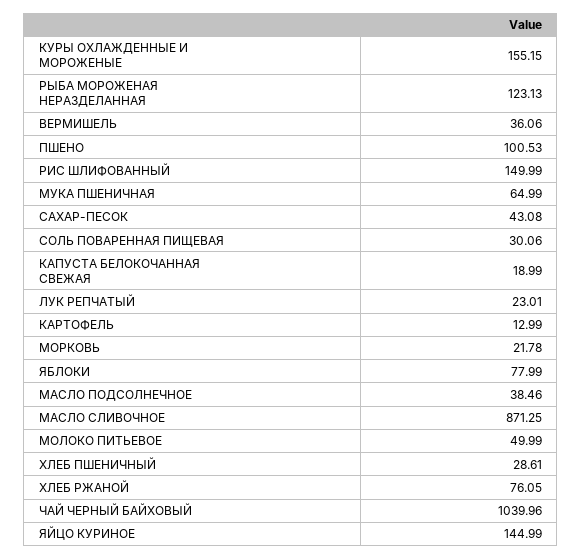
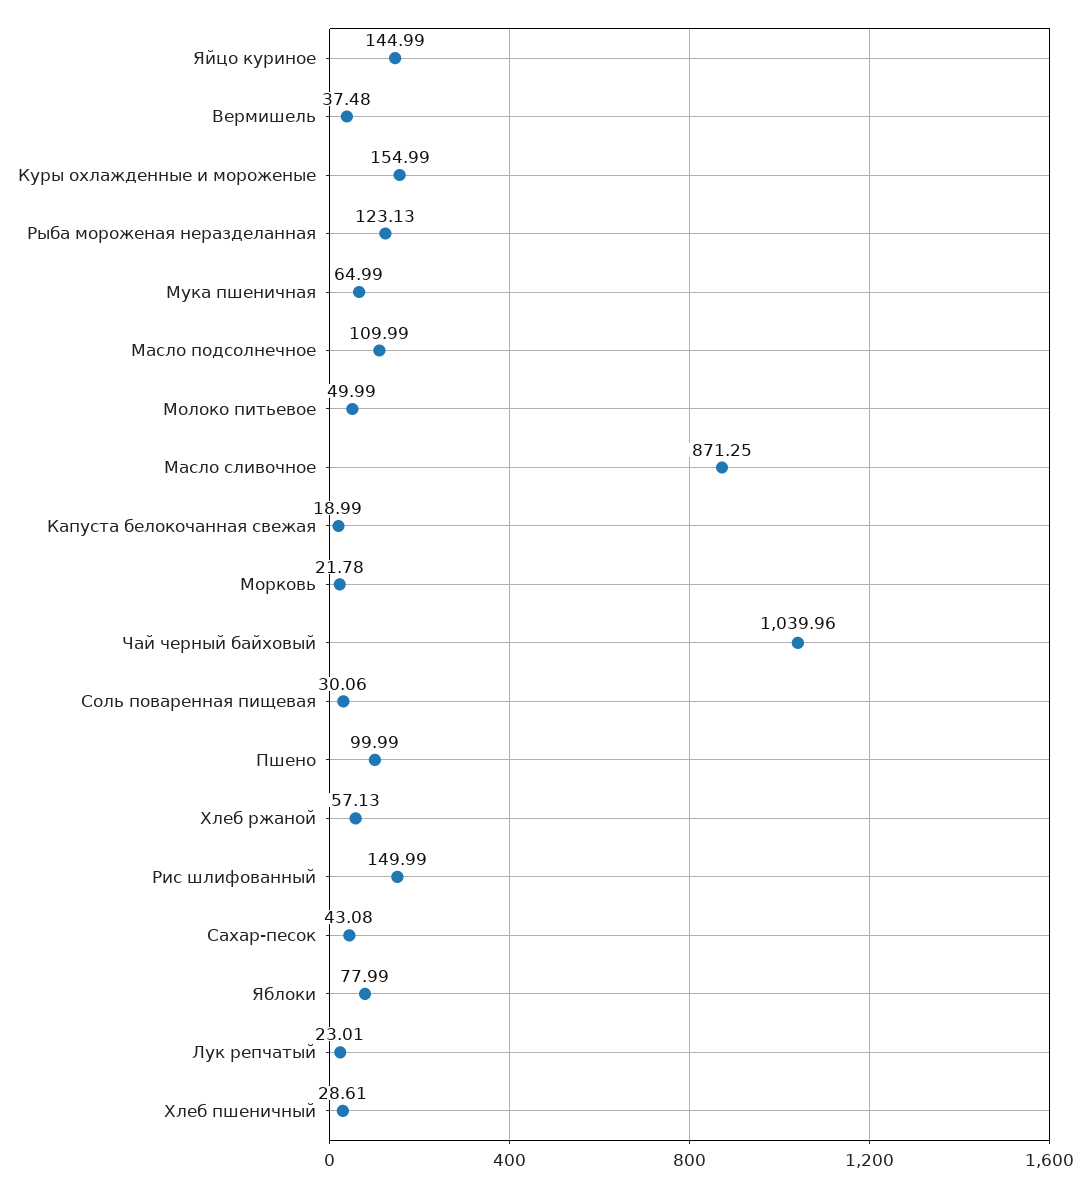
  {
-   "КУРЫ ОХЛАЖДЕННЫЕ И МОРОЖЕНЫЕ": 155.15,
+   "КУРЫ ОХЛАЖДЕННЫЕ И МОРОЖЕНЫЕ": 154.99,
    "РЫБА МОРОЖЕНАЯ НЕРАЗДЕЛАННАЯ": 123.13,
-   "ВЕРМИШЕЛЬ": 36.06,
+   "ВЕРМИШЕЛЬ": 37.48,
-   "ПШЕНО": 100.53,
+   "ПШЕНО": 99.99,
    "РИС ШЛИФОВАННЫЙ": 149.99,
    "МУКА ПШЕНИЧНАЯ": 64.99,
    "САХАР-ПЕСОК": 43.08,
    "СОЛЬ ПОВАРЕННАЯ ПИЩЕВАЯ": 30.06,
    "КАПУСТА БЕЛОКОЧАННАЯ СВЕЖАЯ": 18.99,
    "ЛУК РЕПЧАТЫЙ": 23.01,
-   "КАРТОФЕЛЬ": 12.99,
    "МОРКОВЬ": 21.78,
    "ЯБЛОКИ": 77.99,
-   "МАСЛО ПОДСОЛНЕЧНОЕ": 38.46,
+   "МАСЛО ПОДСОЛНЕЧНОЕ": 109.99,
    "МАСЛО СЛИВОЧНОЕ": 871.25,
    "МОЛОКО ПИТЬЕВОЕ": 49.99,
    "ХЛЕБ ПШЕНИЧНЫЙ": 28.61,
-   "ХЛЕБ РЖАНОЙ": 76.05,
+   "ХЛЕБ РЖАНОЙ": 57.13,
    "ЧАЙ ЧЕРНЫЙ БАЙХОВЫЙ": 1039.96,
    "ЯЙЦО КУРИНОЕ": 144.99
  }

